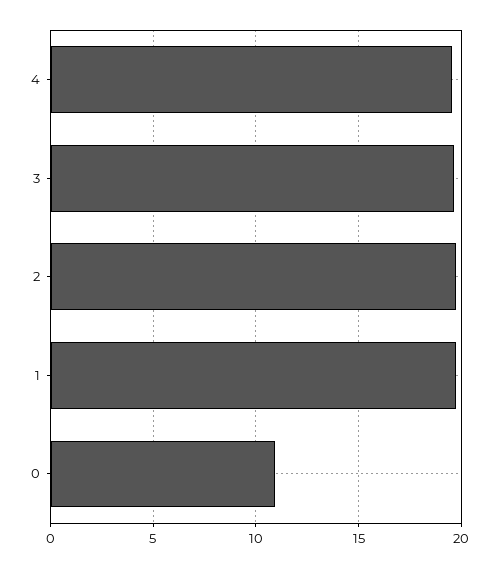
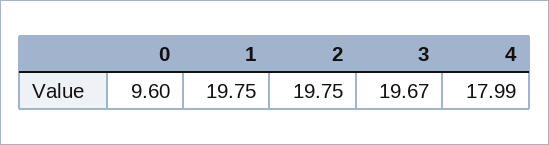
  {
-   "4": 19.5,
+   "4": 17.99,
    "3": 19.67,
    "2": 19.75,
    "1": 19.75,
-   "0": 11
+   "0": 9.6
  }

